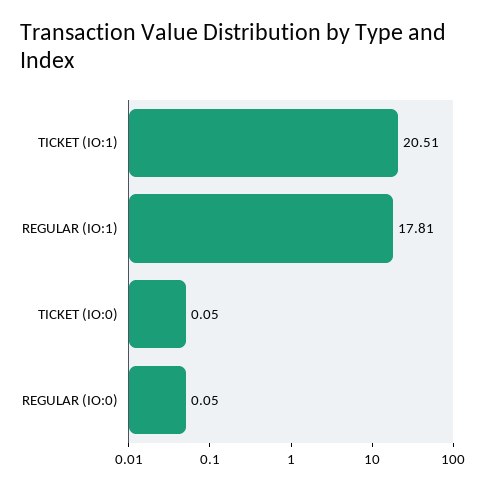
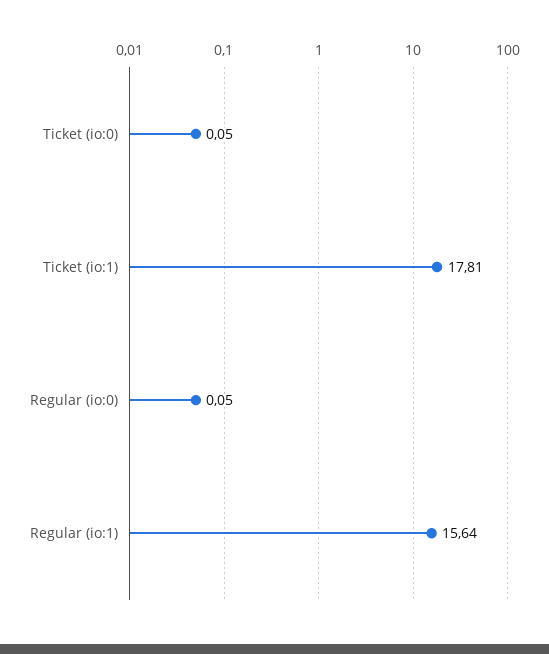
  {
-   "TICKET (IO:1)": 20.51,
+   "TICKET (IO:1)": 17.81,
-   "REGULAR (IO:1)": 17.81,
+   "REGULAR (IO:1)": 15.64,
    "TICKET (IO:0)": 0.05,
    "REGULAR (IO:0)": 0.05
  }

